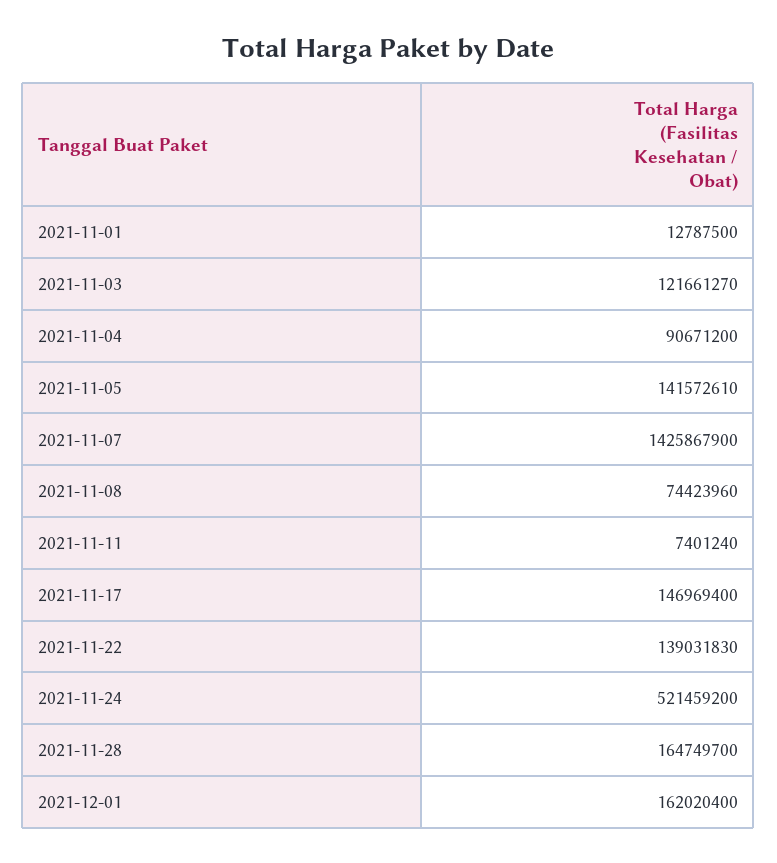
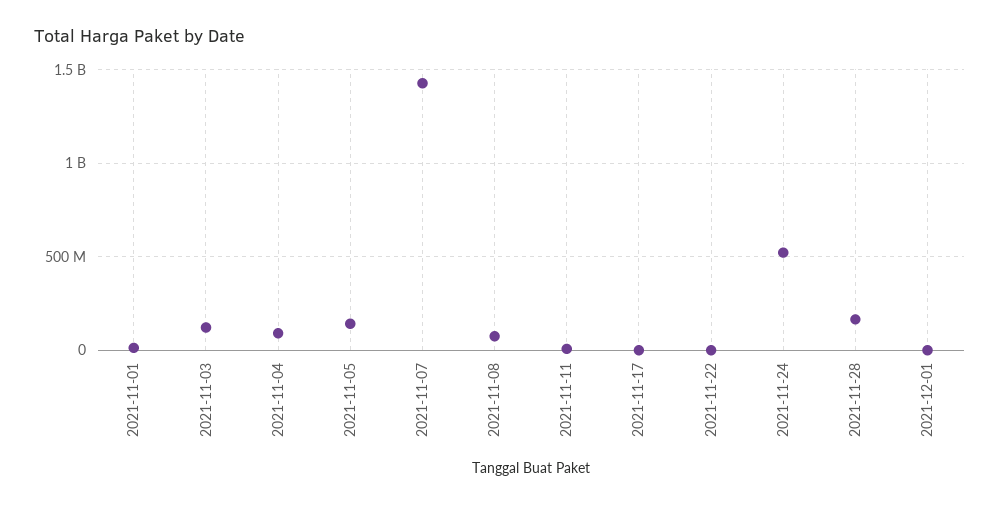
  {
    "2021-11-01": 12787500,
    "2021-11-03": 121661270,
    "2021-11-04": 90671200,
    "2021-11-05": 141572610,
    "2021-11-07": 1425867900,
    "2021-11-08": 74423960,
    "2021-11-11": 7401240,
-   "2021-11-17": 146969400,
+   "2021-11-17": 0,
-   "2021-11-22": 139031830,
+   "2021-11-22": 0,
    "2021-11-24": 521459200,
    "2021-11-28": 164749700,
-   "2021-12-01": 162020400
+   "2021-12-01": 0
  }

